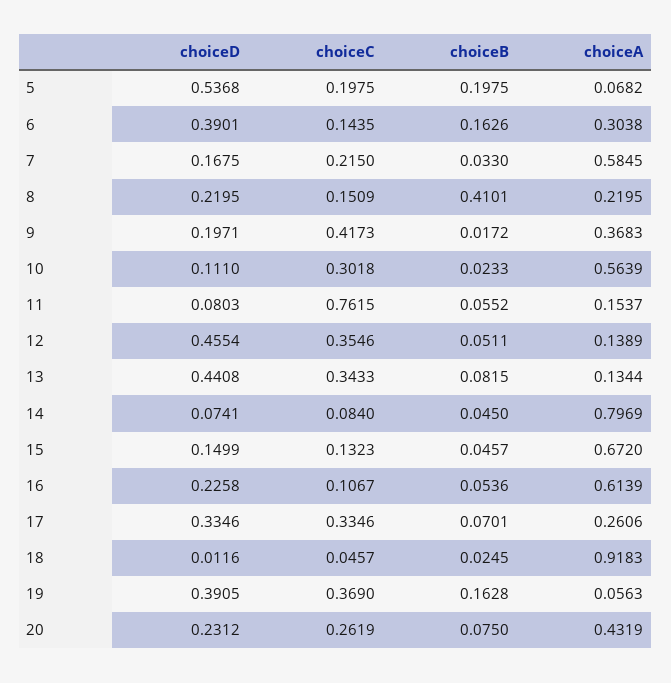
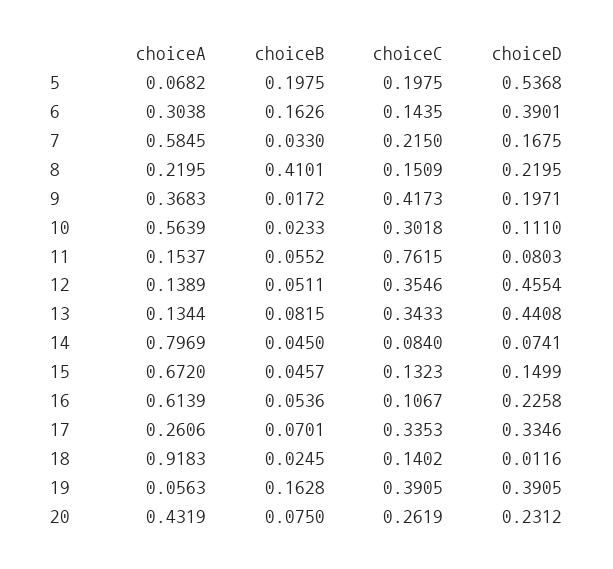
  {
    "choiceD": {
      "5": 0.5368,
      "6": 0.3901,
      "7": 0.1675,
      "8": 0.2195,
      "9": 0.1971,
      "10": 0.111,
      "11": 0.0803,
      "12": 0.4554,
      "13": 0.4408,
      "14": 0.0741,
      "15": 0.1499,
      "16": 0.2258,
      "17": 0.3346,
      "18": 0.0116,
      "19": 0.3905,
      "20": 0.2312
    },
    "choiceC": {
      "5": 0.1975,
      "6": 0.1435,
      "7": 0.215,
      "8": 0.1509,
      "9": 0.4173,
      "10": 0.3018,
      "11": 0.7615,
      "12": 0.3546,
      "13": 0.3433,
      "14": 0.084,
      "15": 0.1323,
      "16": 0.1067,
-     "17": 0.3346,
+     "17": 0.3353,
-     "18": 0.0457,
+     "18": 0.1402,
-     "19": 0.369,
+     "19": 0.3905,
      "20": 0.2619
    },
    "choiceB": {
      "5": 0.1975,
      "6": 0.1626,
      "7": 0.033,
      "8": 0.4101,
      "9": 0.0172,
      "10": 0.0233,
      "11": 0.0552,
      "12": 0.0511,
      "13": 0.0815,
      "14": 0.045,
      "15": 0.0457,
      "16": 0.0536,
      "17": 0.0701,
      "18": 0.0245,
      "19": 0.1628,
      "20": 0.075
    },
    "choiceA": {
      "5": 0.0682,
      "6": 0.3038,
      "7": 0.5845,
      "8": 0.2195,
      "9": 0.3683,
      "10": 0.5639,
      "11": 0.1537,
      "12": 0.1389,
      "13": 0.1344,
      "14": 0.7969,
      "15": 0.672,
      "16": 0.6139,
      "17": 0.2606,
      "18": 0.9183,
      "19": 0.0563,
      "20": 0.4319
    }
  }

